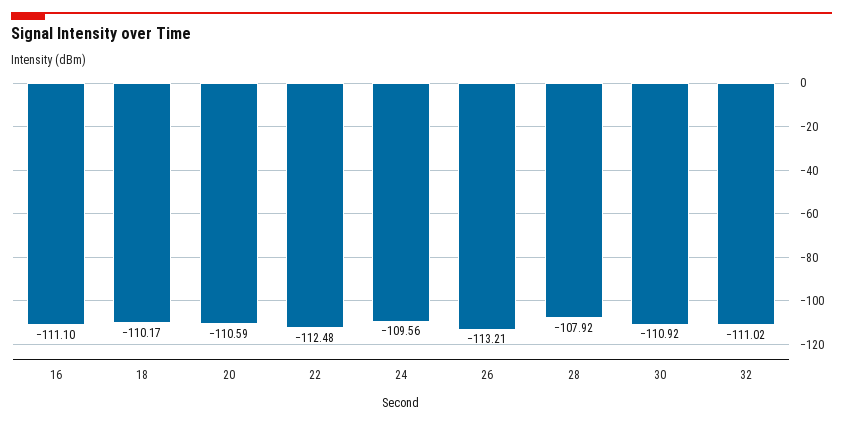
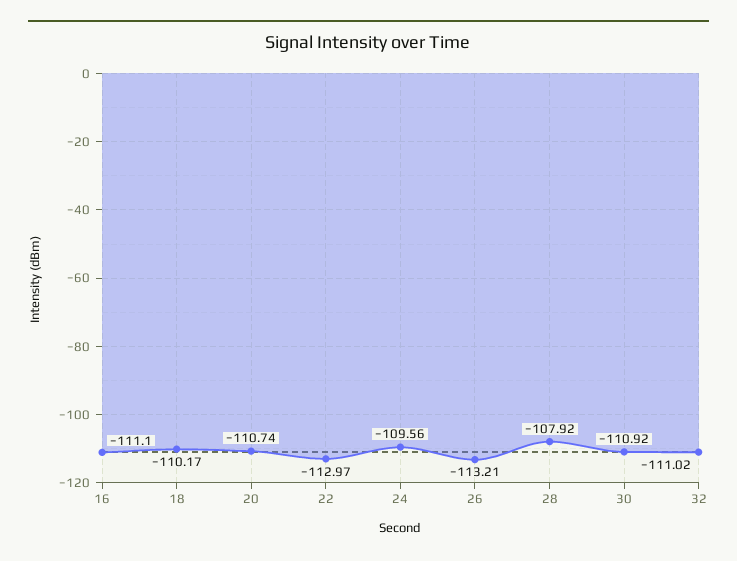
  {
    "16": -111.1,
    "18": -110.17,
-   "20": -110.59,
+   "20": -110.74,
-   "22": -112.48,
+   "22": -112.97,
    "24": -109.56,
    "26": -113.21,
    "28": -107.92,
    "30": -110.92,
    "32": -111.02
  }

